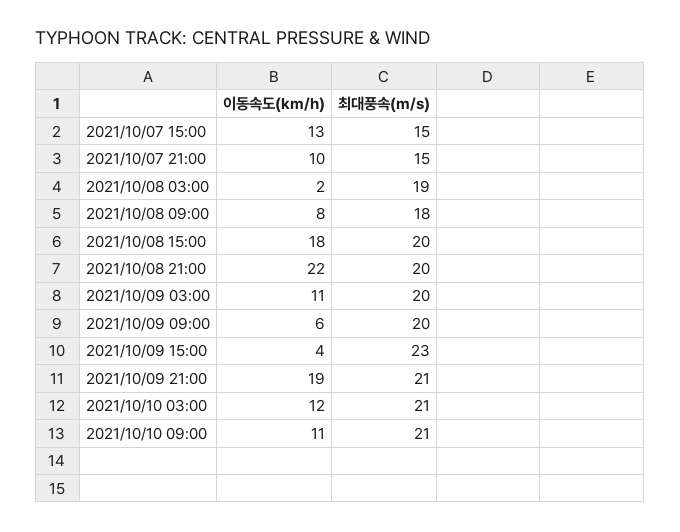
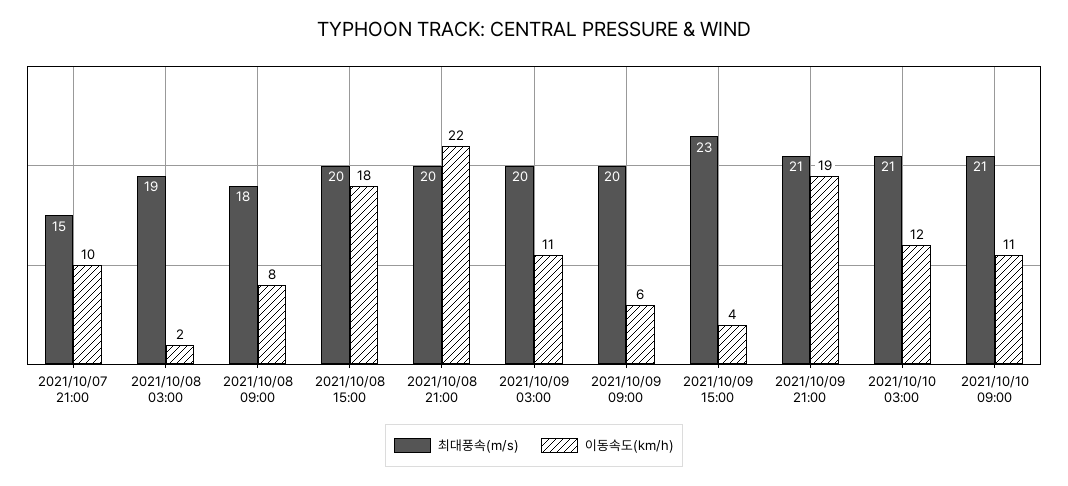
  {
    "이동속도(km/h)": {
-     "2021/10/07 15:00": 13,
      "2021/10/07 21:00": 10,
      "2021/10/08 03:00": 2,
      "2021/10/08 09:00": 8,
      "2021/10/08 15:00": 18,
      "2021/10/08 21:00": 22,
      "2021/10/09 03:00": 11,
      "2021/10/09 09:00": 6,
      "2021/10/09 15:00": 4,
      "2021/10/09 21:00": 19,
      "2021/10/10 03:00": 12,
      "2021/10/10 09:00": 11
    },
    "최대풍속(m/s)": {
-     "2021/10/07 15:00": 15,
      "2021/10/07 21:00": 15,
      "2021/10/08 03:00": 19,
      "2021/10/08 09:00": 18,
      "2021/10/08 15:00": 20,
      "2021/10/08 21:00": 20,
      "2021/10/09 03:00": 20,
      "2021/10/09 09:00": 20,
      "2021/10/09 15:00": 23,
      "2021/10/09 21:00": 21,
      "2021/10/10 03:00": 21,
      "2021/10/10 09:00": 21
    }
  }

